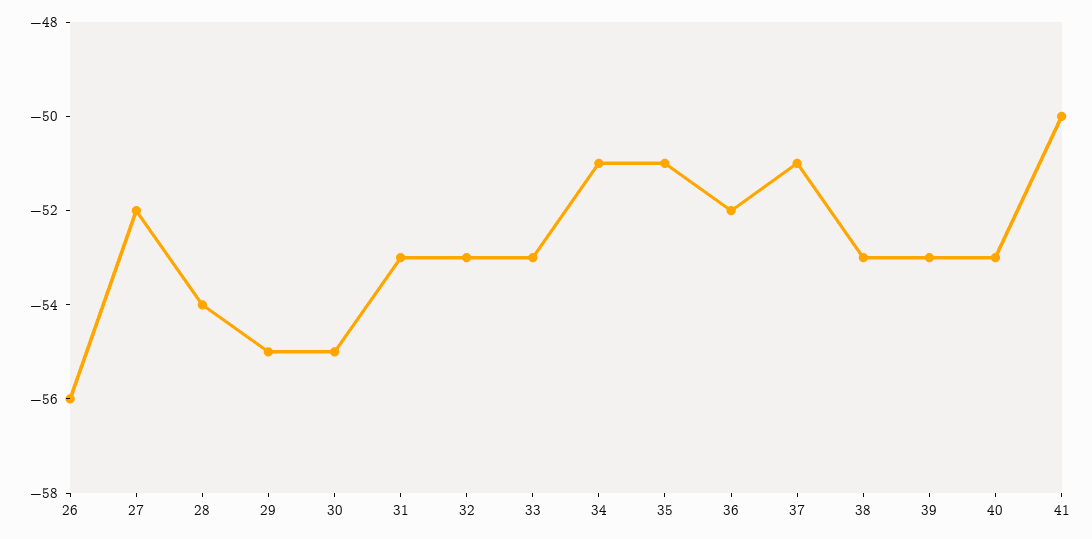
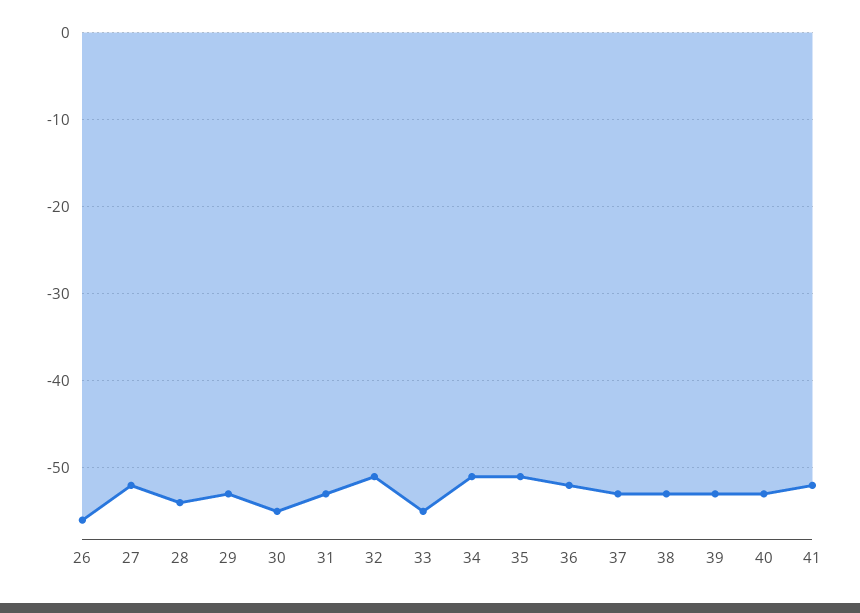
  {
    "26": -56,
    "27": -52,
    "28": -54,
-   "29": -55,
+   "29": -53,
    "30": -55,
    "31": -53,
-   "32": -53,
+   "32": -51,
-   "33": -53,
+   "33": -55,
    "34": -51,
    "35": -51,
    "36": -52,
-   "37": -51,
+   "37": -53,
    "38": -53,
    "39": -53,
    "40": -53,
-   "41": -50
+   "41": -52
  }

